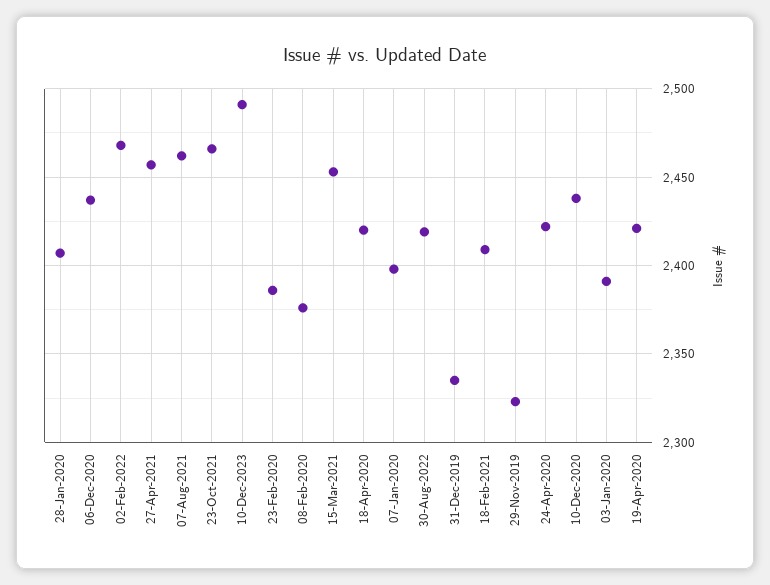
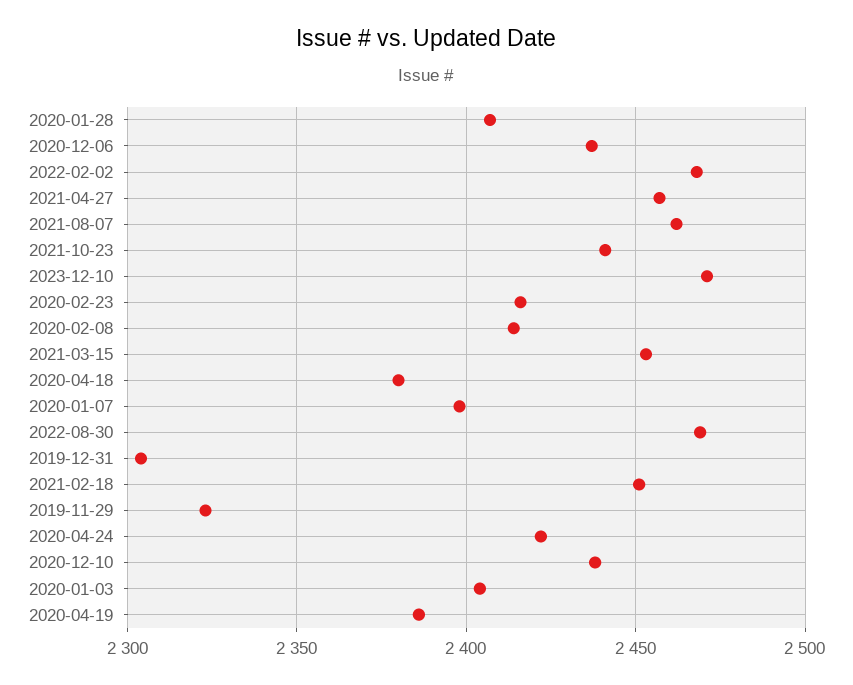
  {
    "28-Jan-2020": 2405,
    "06-Dec-2020": 2435,
    "02-Feb-2022": 2470,
    "27-Apr-2021": 2455,
    "07-Aug-2021": 2460,
-   "23-Oct-2021": 2465,
+   "23-Oct-2021": 2440,
-   "10-Dec-2023": 2490,
+   "10-Dec-2023": 2470,
-   "23-Feb-2020": 2385,
+   "23-Feb-2020": 2415,
-   "08-Feb-2020": 2375,
+   "08-Feb-2020": 2415,
    "15-Mar-2021": 2455,
-   "18-Apr-2020": 2420,
+   "18-Apr-2020": 2380,
    "07-Jan-2020": 2400,
-   "30-Aug-2022": 2420,
+   "30-Aug-2022": 2470,
-   "31-Dec-2019": 2335,
+   "31-Dec-2019": 2305,
-   "18-Feb-2021": 2410,
+   "18-Feb-2021": 2450,
    "29-Nov-2019": 2325,
    "24-Apr-2020": 2420,
    "10-Dec-2020": 2440,
-   "03-Jan-2020": 2390,
+   "03-Jan-2020": 2405,
-   "19-Apr-2020": 2420
+   "19-Apr-2020": 2385
  }

